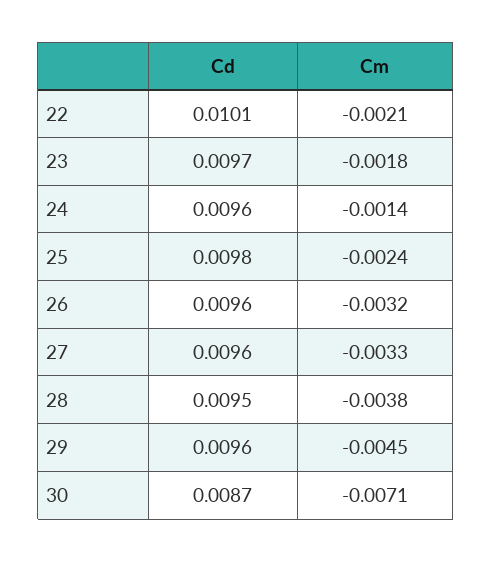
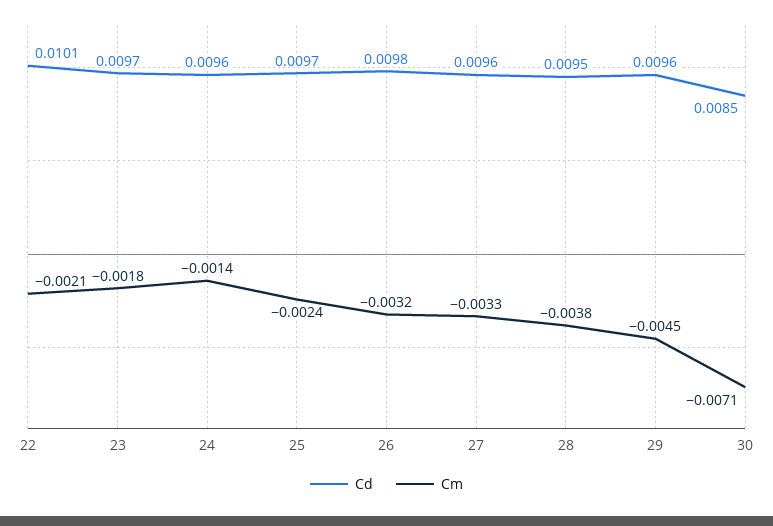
  {
    "Cd": {
      "22": 0.0101,
      "23": 0.0097,
      "24": 0.0096,
-     "25": 0.0098,
+     "25": 0.0097,
-     "26": 0.0096,
+     "26": 0.0098,
      "27": 0.0096,
      "28": 0.0095,
      "29": 0.0096,
-     "30": 0.0087
+     "30": 0.0085
    },
    "Cm": {
      "22": -0.0021,
      "23": -0.0018,
      "24": -0.0014,
      "25": -0.0024,
      "26": -0.0032,
      "27": -0.0033,
      "28": -0.0038,
      "29": -0.0045,
      "30": -0.0071
    }
  }

